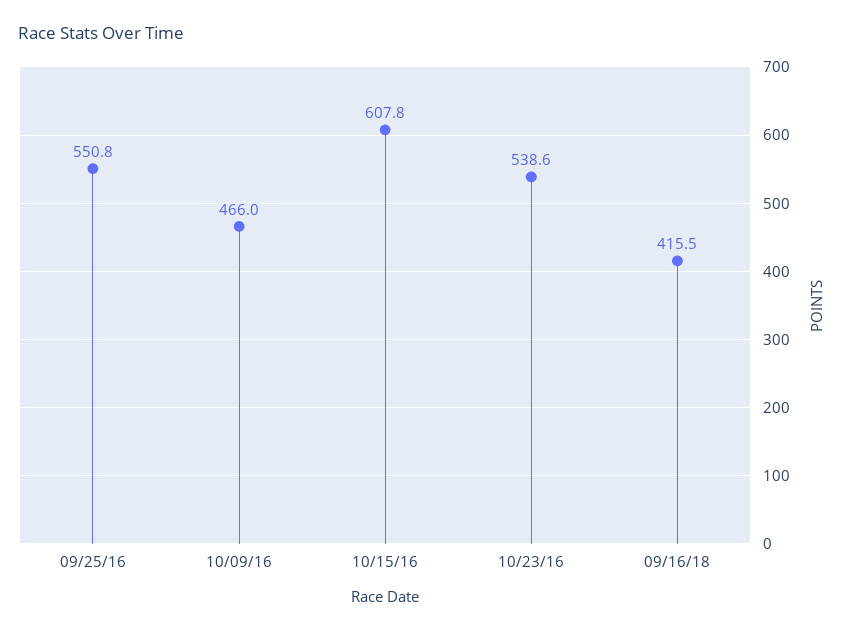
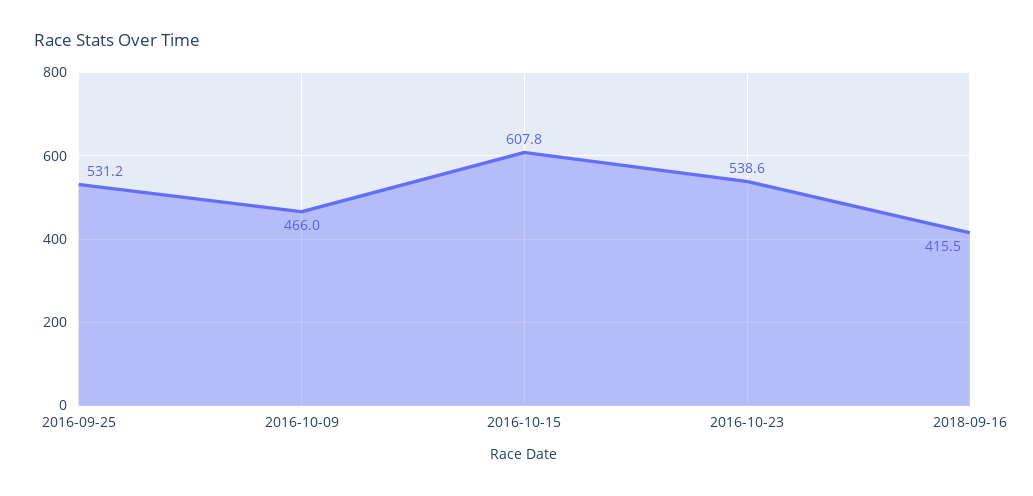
  {
-   "09/25/16": 550.8,
+   "09/25/16": 531.2,
    "10/09/16": 466,
    "10/15/16": 607.8,
    "10/23/16": 538.6,
    "09/16/18": 415.5
  }

